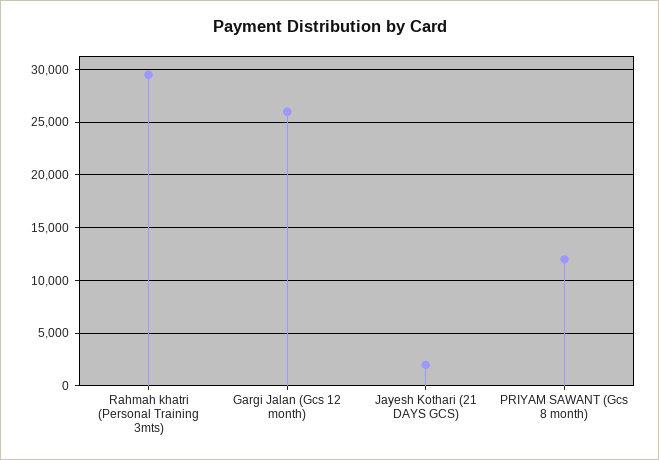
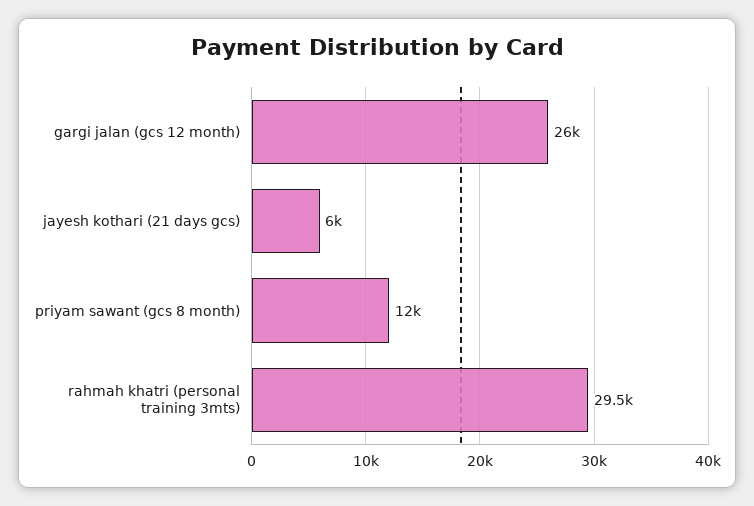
  {
    "Rahmah khatri (Personal Training 3mts)": 29500,
    "Gargi Jalan (Gcs 12 month)": 26000,
-   "Jayesh Kothari (21 DAYS GCS)": 2000,
+   "Jayesh Kothari (21 DAYS GCS)": 6000,
    "PRIYAM SAWANT (Gcs 8 month)": 12000
  }

